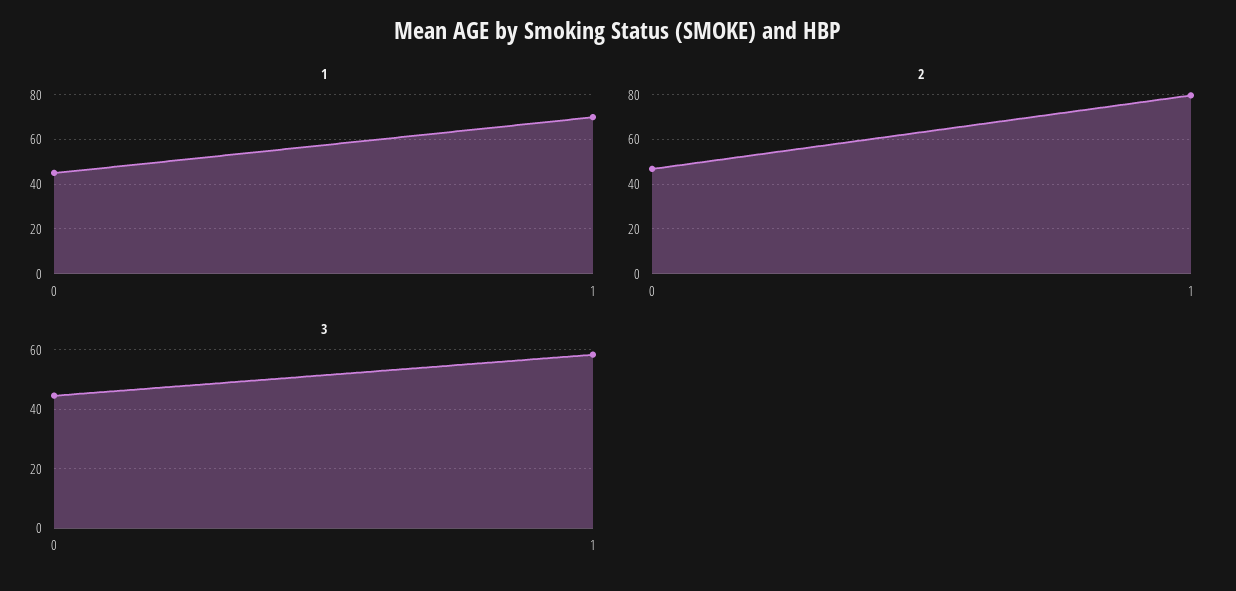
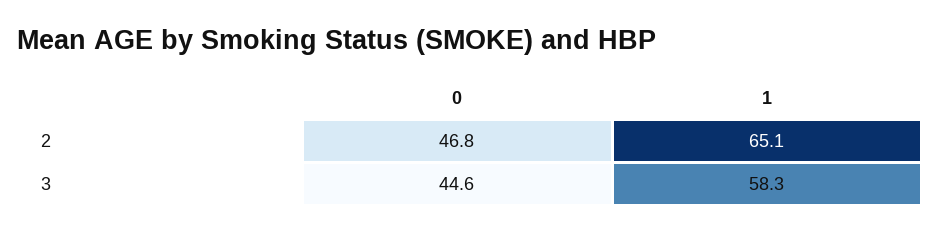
  {
-   "1": {
-     "0": 45,
-     "1": 70
-   },
    "2": {
      "0": 46.8,
-     "1": 80
+     "1": 65.1
    },
    "3": {
      "0": 44.6,
      "1": 58.3
    }
  }

